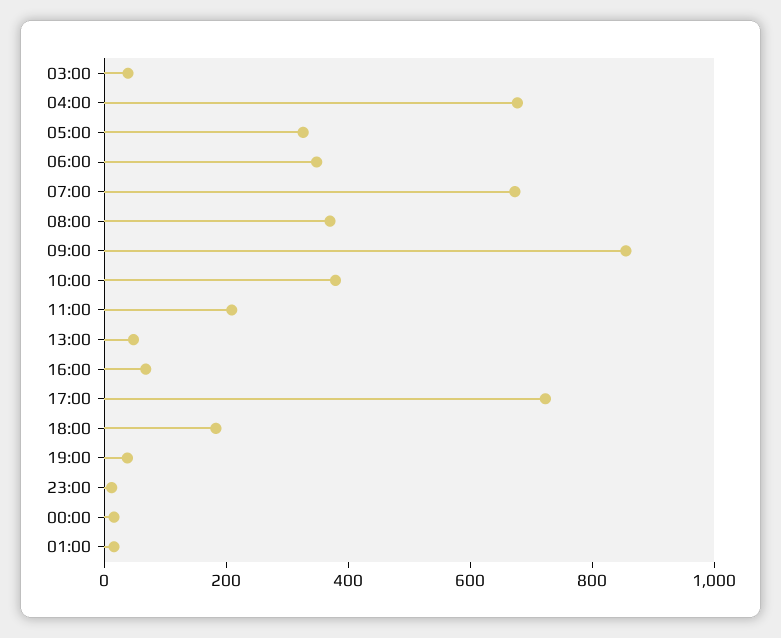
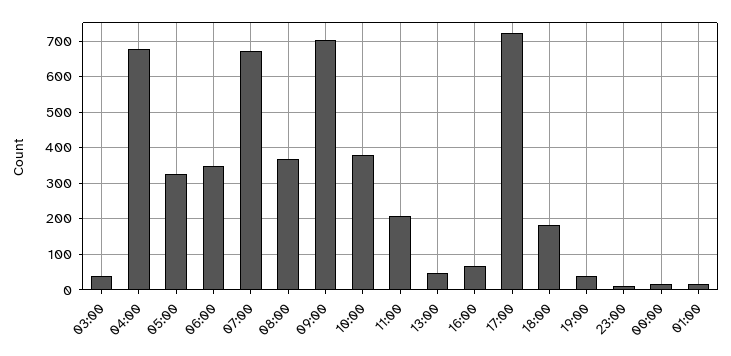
  {
    "03:00": 40,
    "04:00": 680,
    "05:00": 320,
    "06:00": 340,
    "07:00": 680,
    "08:00": 380,
-   "09:00": 850,
+   "09:00": 700,
    "10:00": 380,
    "11:00": 200,
    "13:00": 40,
    "16:00": 60,
    "17:00": 720,
    "18:00": 180,
    "19:00": 40,
    "23:00": 20,
    "00:00": 20,
    "01:00": 20
  }

